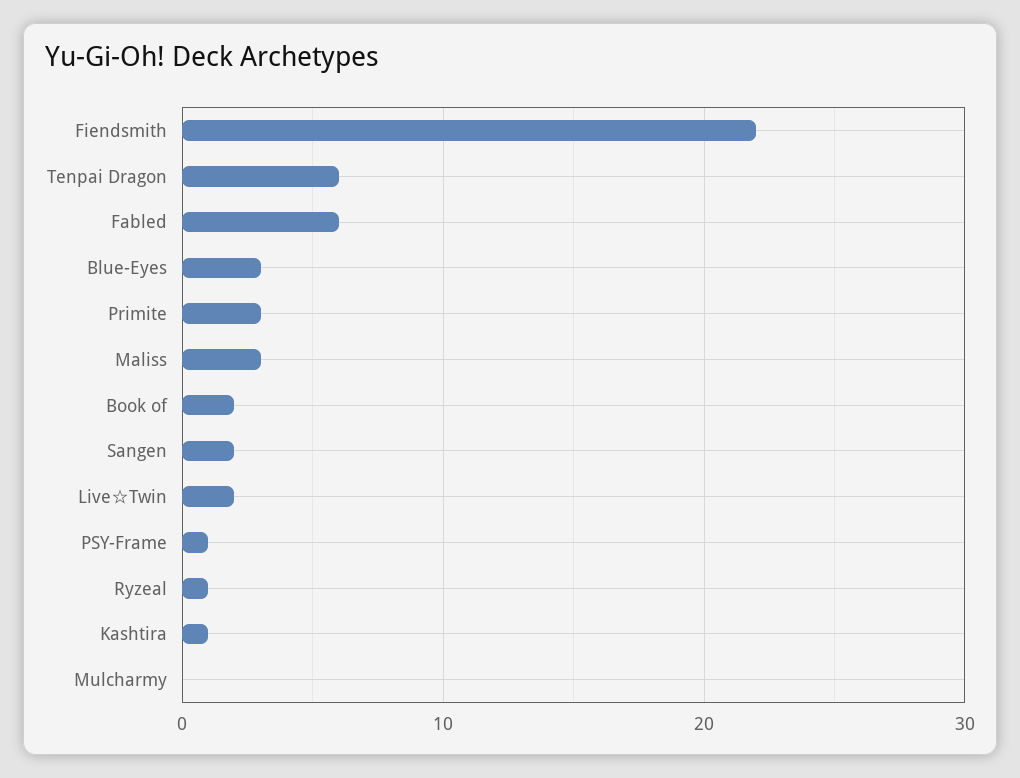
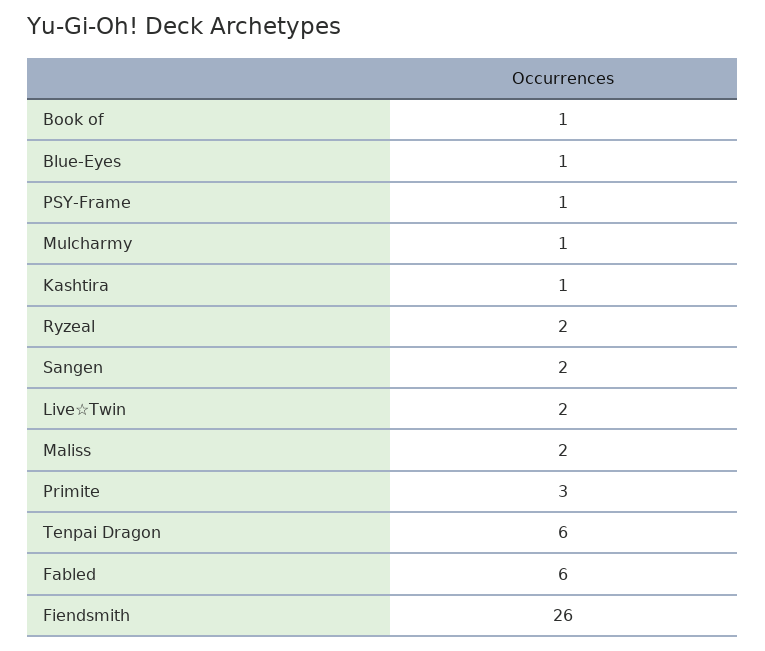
  {
-   "Fiendsmith": 22,
+   "Fiendsmith": 26,
    "Tenpai Dragon": 6,
    "Fabled": 6,
-   "Blue-Eyes": 3,
+   "Blue-Eyes": 1,
    "Primite": 3,
-   "Maliss": 3,
+   "Maliss": 2,
-   "Book of": 2,
+   "Book of": 1,
    "Sangen": 2,
    "Live☆Twin": 2,
    "PSY-Frame": 1,
-   "Ryzeal": 1,
+   "Ryzeal": 2,
    "Kashtira": 1,
-   "Mulcharmy": 0
+   "Mulcharmy": 1
  }

